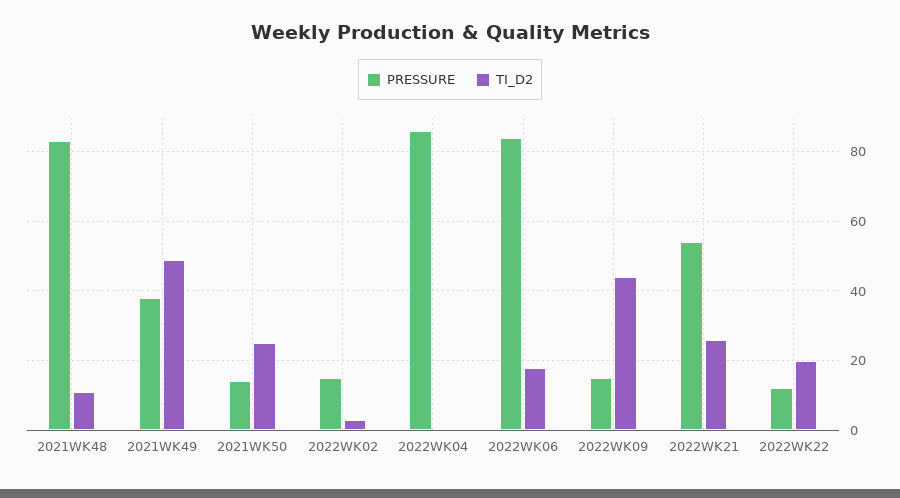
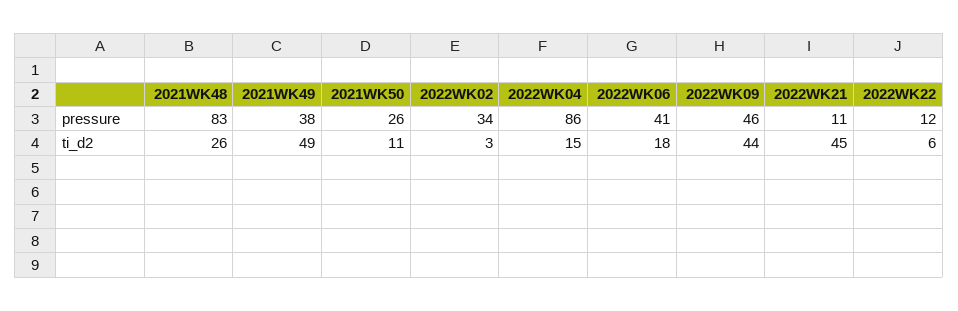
  {
    "PRESSURE": {
      "2021WK48": 83,
      "2021WK49": 38,
-     "2021WK50": 15,
+     "2021WK50": 26,
-     "2022WK02": 15,
+     "2022WK02": 34,
      "2022WK04": 86,
-     "2022WK06": 85,
+     "2022WK06": 41,
-     "2022WK09": 15,
+     "2022WK09": 46,
-     "2022WK21": 55,
+     "2022WK21": 11,
      "2022WK22": 12
    },
    "TI_D2": {
-     "2021WK48": 10,
+     "2021WK48": 26,
      "2021WK49": 49,
-     "2021WK50": 25,
+     "2021WK50": 11,
      "2022WK02": 3,
-     "2022WK04": 0,
+     "2022WK04": 15,
      "2022WK06": 18,
      "2022WK09": 44,
-     "2022WK21": 25,
+     "2022WK21": 45,
-     "2022WK22": 20
+     "2022WK22": 6
    }
  }

